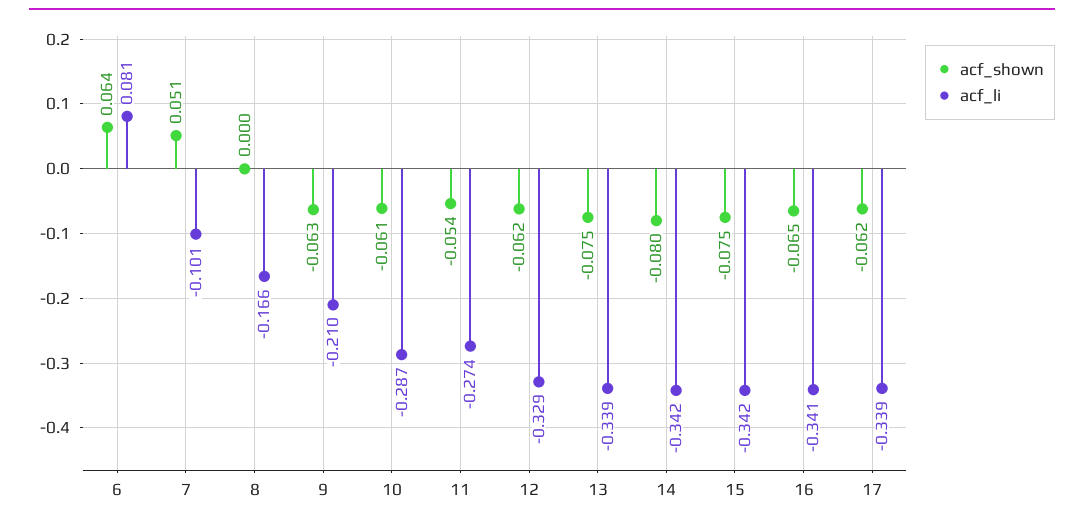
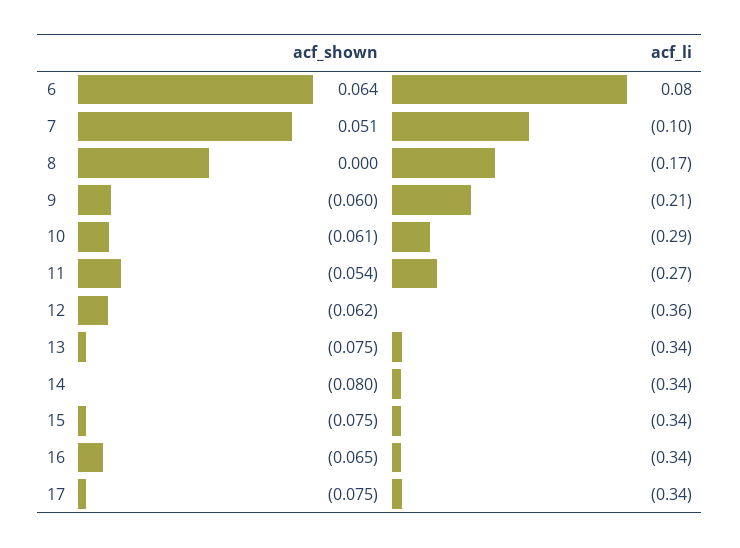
  {
    "acf_shown": {
      "6": 0.064,
      "7": 0.051,
      "8": 0,
-     "9": -0.063,
+     "9": -0.06,
      "10": -0.061,
      "11": -0.054,
      "12": -0.062,
      "13": -0.075,
      "14": -0.08,
      "15": -0.075,
      "16": -0.065,
-     "17": -0.062
+     "17": -0.075
    },
    "acf_li": {
      "6": 0.081,
      "7": -0.101,
      "8": -0.166,
      "9": -0.21,
      "10": -0.287,
      "11": -0.274,
-     "12": -0.329,
+     "12": -0.36,
      "13": -0.339,
      "14": -0.342,
      "15": -0.342,
      "16": -0.341,
      "17": -0.339
    }
  }

